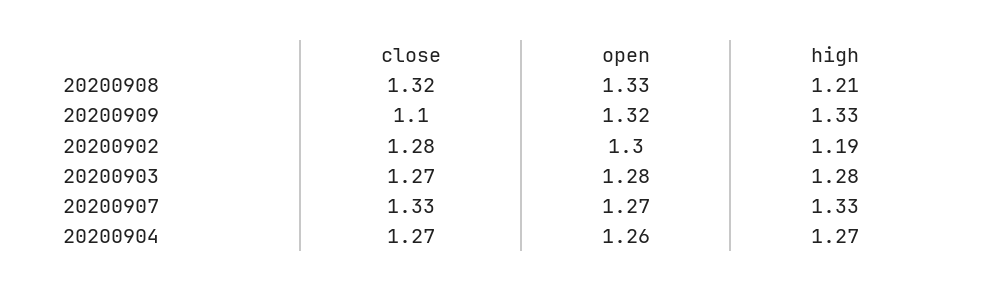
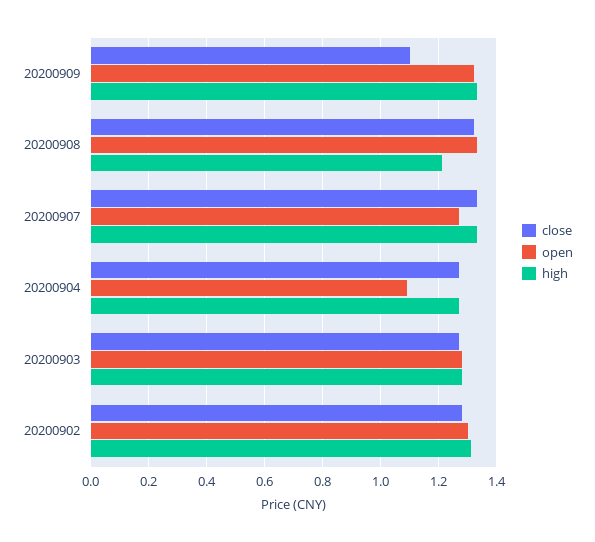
  {
    "close": {
      "20200908": 1.32,
      "20200909": 1.1,
      "20200902": 1.28,
      "20200903": 1.27,
      "20200907": 1.33,
      "20200904": 1.27
    },
    "open": {
      "20200908": 1.33,
      "20200909": 1.32,
      "20200902": 1.3,
      "20200903": 1.28,
      "20200907": 1.27,
-     "20200904": 1.26
+     "20200904": 1.1
    },
    "high": {
      "20200908": 1.21,
      "20200909": 1.33,
-     "20200902": 1.19,
+     "20200902": 1.3,
      "20200903": 1.28,
      "20200907": 1.33,
      "20200904": 1.27
    }
  }

